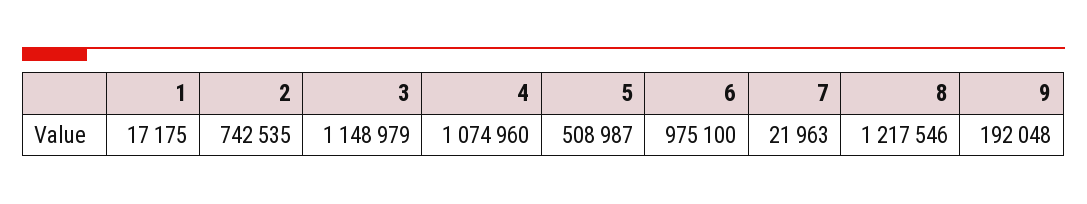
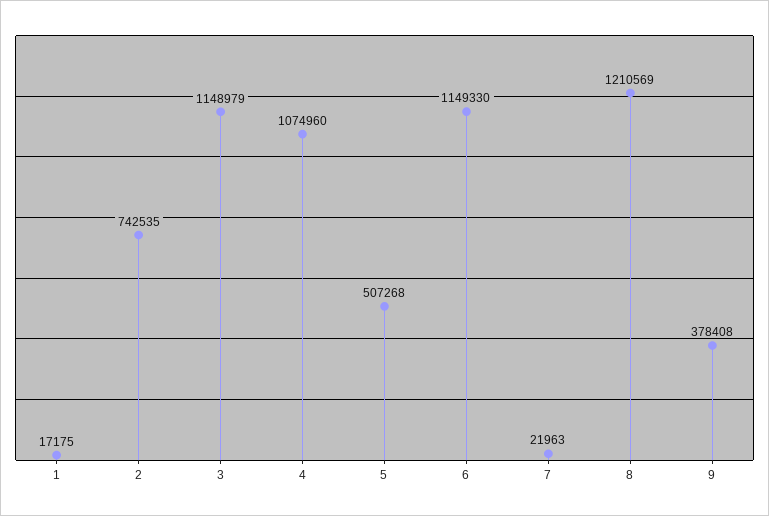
  {
    "1": 17175,
    "2": 742535,
    "3": 1148979,
    "4": 1074960,
-   "5": 508987,
+   "5": 507268,
-   "6": 975100,
+   "6": 1149330,
    "7": 21963,
-   "8": 1217546,
+   "8": 1210569,
-   "9": 192048
+   "9": 378408
  }

